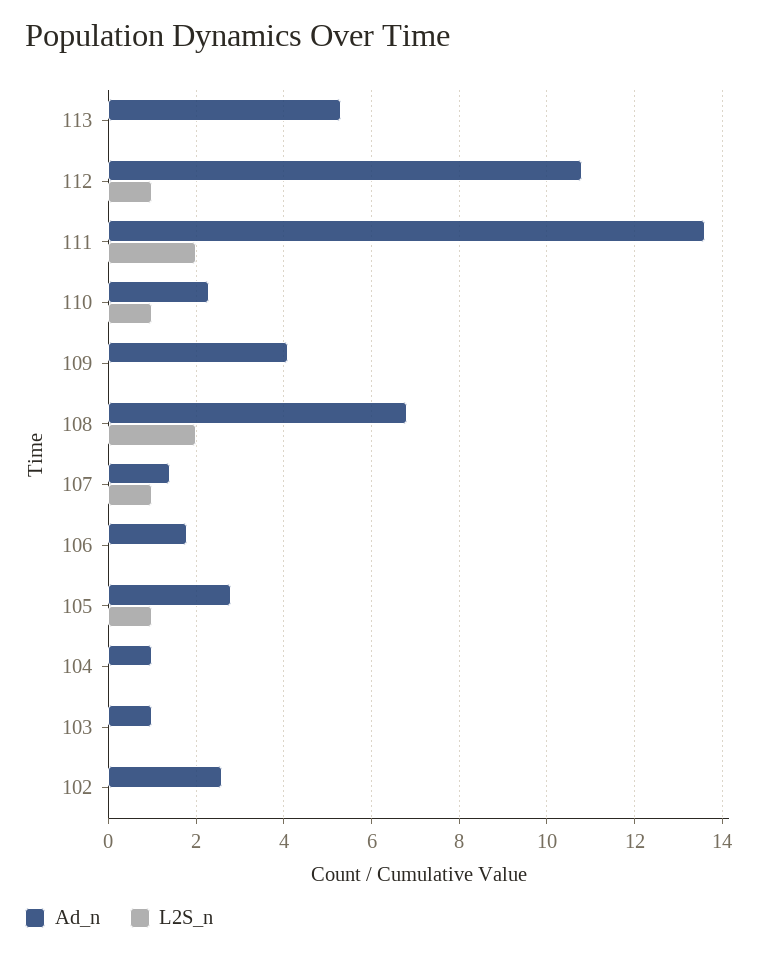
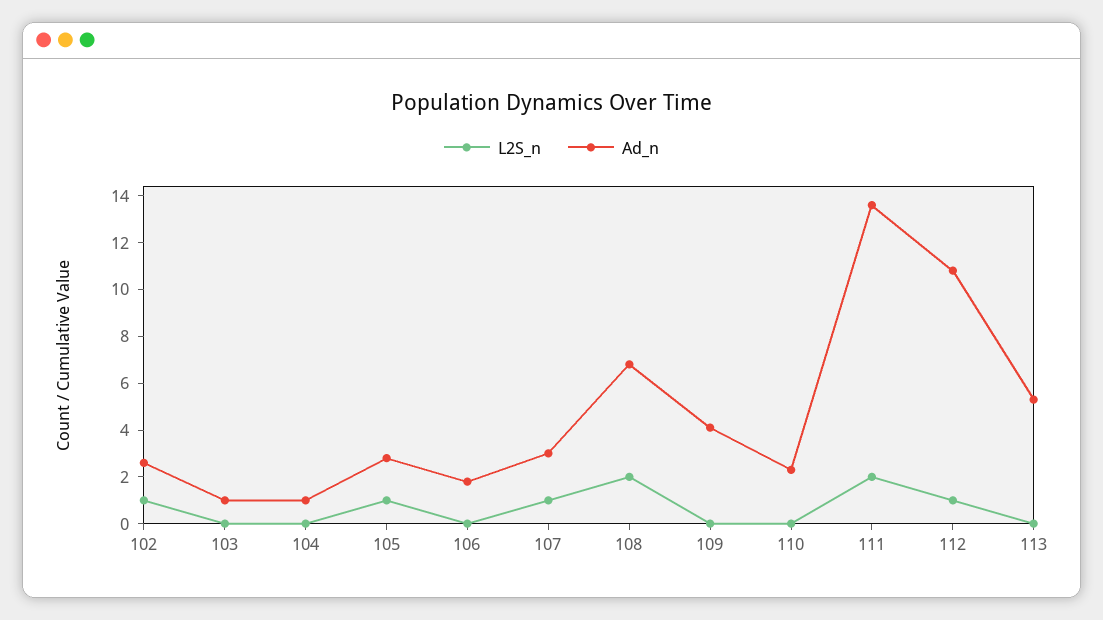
  {
    "Ad_n": {
      "113": 5.5,
      "112": 11,
      "111": 13.5,
      "110": 2.5,
      "109": 4,
      "108": 7,
-     "107": 1.5,
+     "107": 3,
      "106": 2,
      "105": 3,
      "104": 1,
      "103": 1,
      "102": 2.5
    },
    "L2S_n": {
      "113": 0,
      "112": 1,
      "111": 2,
-     "110": 1,
+     "110": 0,
      "109": 0,
      "108": 2,
      "107": 1,
      "106": 0,
      "105": 1,
      "104": 0,
      "103": 0,
-     "102": 0
+     "102": 1
    }
  }

